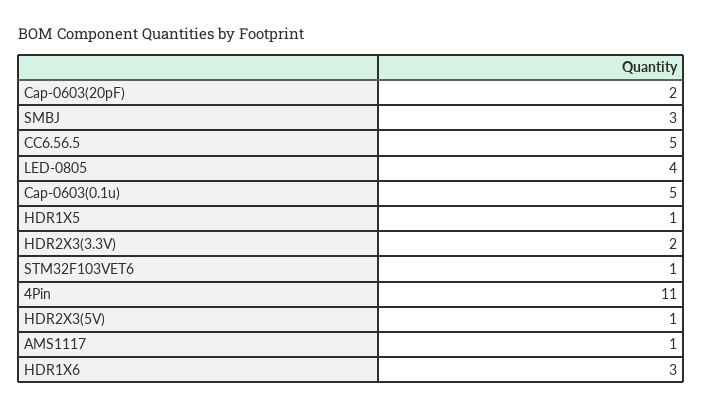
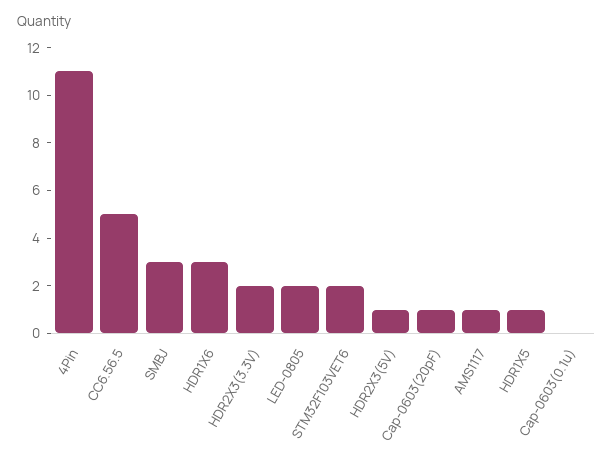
  {
-   "Cap-0603(20pF)": 2,
+   "Cap-0603(20pF)": 1,
    "SMBJ": 3,
    "CC6.56.5": 5,
-   "LED-0805": 4,
+   "LED-0805": 2,
-   "Cap-0603(0.1u)": 5,
+   "Cap-0603(0.1u)": 0,
    "HDR1X5": 1,
    "HDR2X3(3.3V)": 2,
-   "STM32F103VET6": 1,
+   "STM32F103VET6": 2,
    "4Pin": 11,
    "HDR2X3(5V)": 1,
    "AMS1117": 1,
    "HDR1X6": 3
  }

